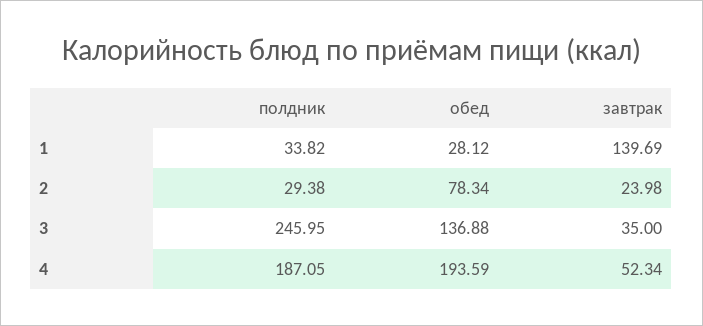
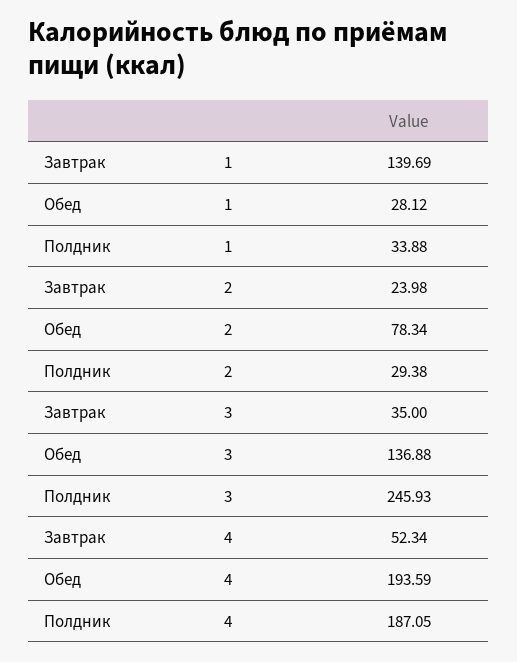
  {
    "полдник": {
-     "1": 33.82,
+     "1": 33.88,
      "2": 29.38,
-     "3": 245.95,
+     "3": 245.93,
      "4": 187.05
    },
    "обед": {
      "1": 28.12,
      "2": 78.34,
      "3": 136.88,
      "4": 193.59
    },
    "завтрак": {
      "1": 139.69,
      "2": 23.98,
      "3": 35,
      "4": 52.34
    }
  }

